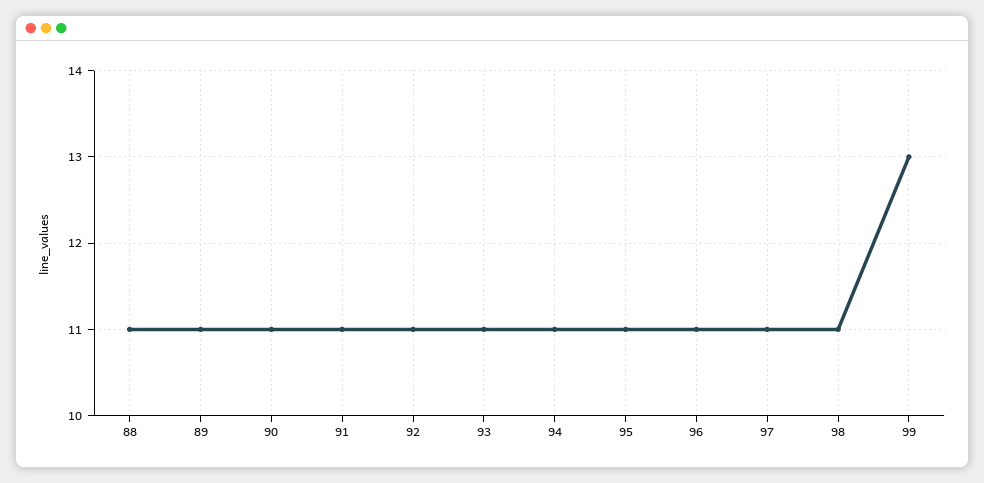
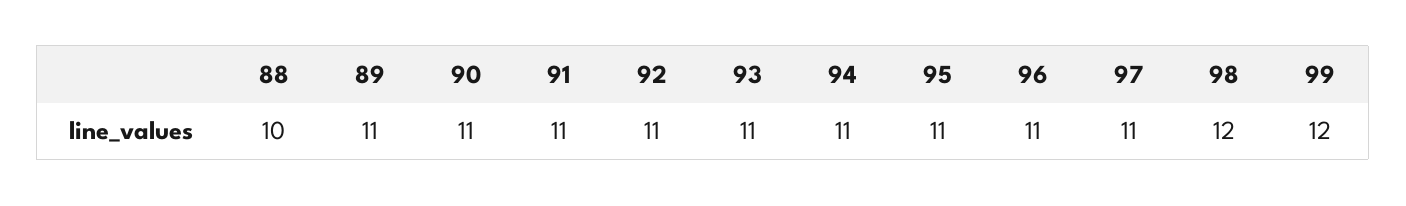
  {
-   "88": 11,
+   "88": 10,
    "89": 11,
    "90": 11,
    "91": 11,
    "92": 11,
    "93": 11,
    "94": 11,
    "95": 11,
    "96": 11,
    "97": 11,
-   "98": 11,
+   "98": 12,
-   "99": 13
+   "99": 12
  }

